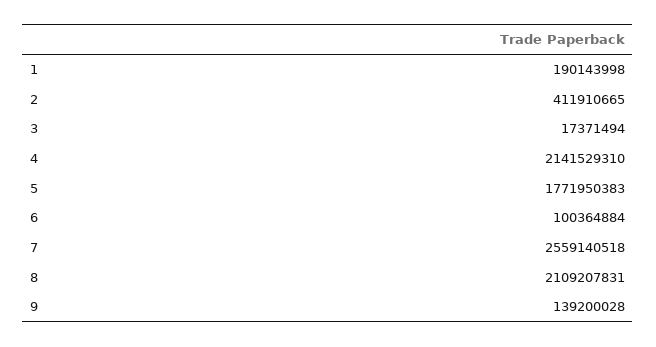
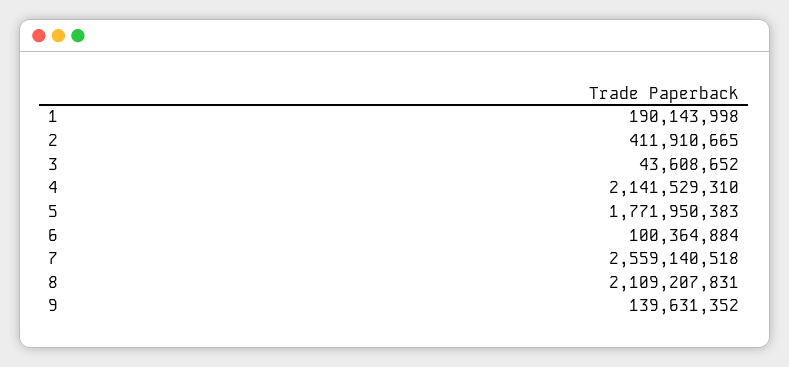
  {
    "1": 190143998,
    "2": 411910665,
-   "3": 17371494,
+   "3": 43608652,
    "4": 2141529310,
    "5": 1771950383,
    "6": 100364884,
    "7": 2559140518,
    "8": 2109207831,
-   "9": 139200028
+   "9": 139631352
  }

